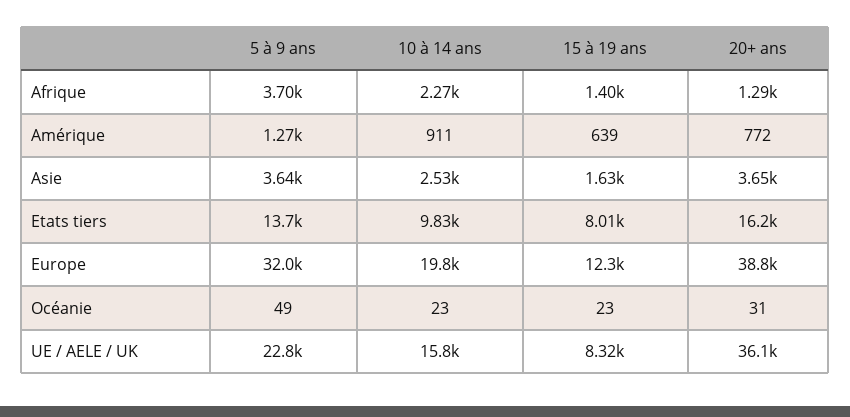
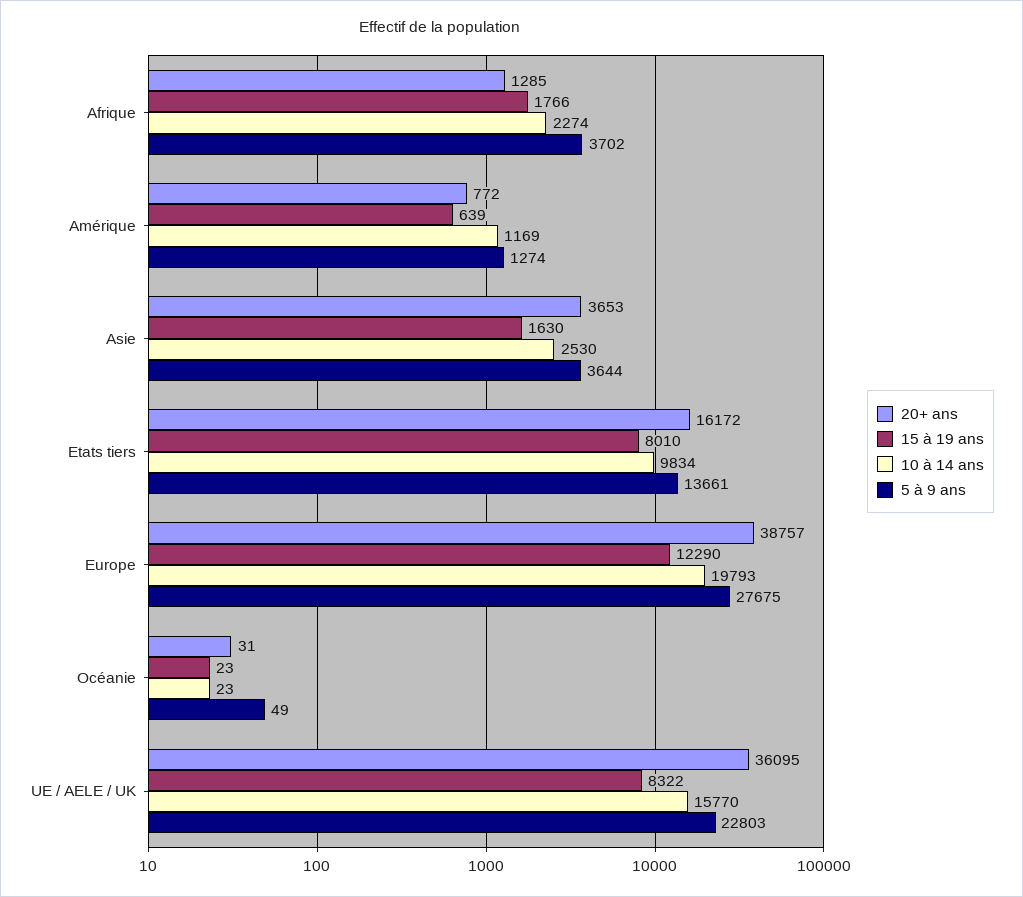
  {
    "5 à 9 ans": {
      "Afrique": 3702,
      "Amérique": 1274,
      "Asie": 3644,
      "Etats tiers": 13661,
-     "Europe": 32000,
+     "Europe": 27675,
      "Océanie": 49,
      "UE / AELE / UK": 22803
    },
    "10 à 14 ans": {
      "Afrique": 2274,
-     "Amérique": 911,
+     "Amérique": 1169,
      "Asie": 2530,
      "Etats tiers": 9834,
      "Europe": 19793,
      "Océanie": 23,
      "UE / AELE / UK": 15770
    },
    "15 à 19 ans": {
-     "Afrique": 1400,
+     "Afrique": 1766,
      "Amérique": 639,
      "Asie": 1630,
      "Etats tiers": 8010,
      "Europe": 12290,
      "Océanie": 23,
      "UE / AELE / UK": 8322
    },
    "20+ ans": {
      "Afrique": 1285,
      "Amérique": 772,
      "Asie": 3653,
      "Etats tiers": 16172,
      "Europe": 38757,
      "Océanie": 31,
      "UE / AELE / UK": 36095
    }
  }

